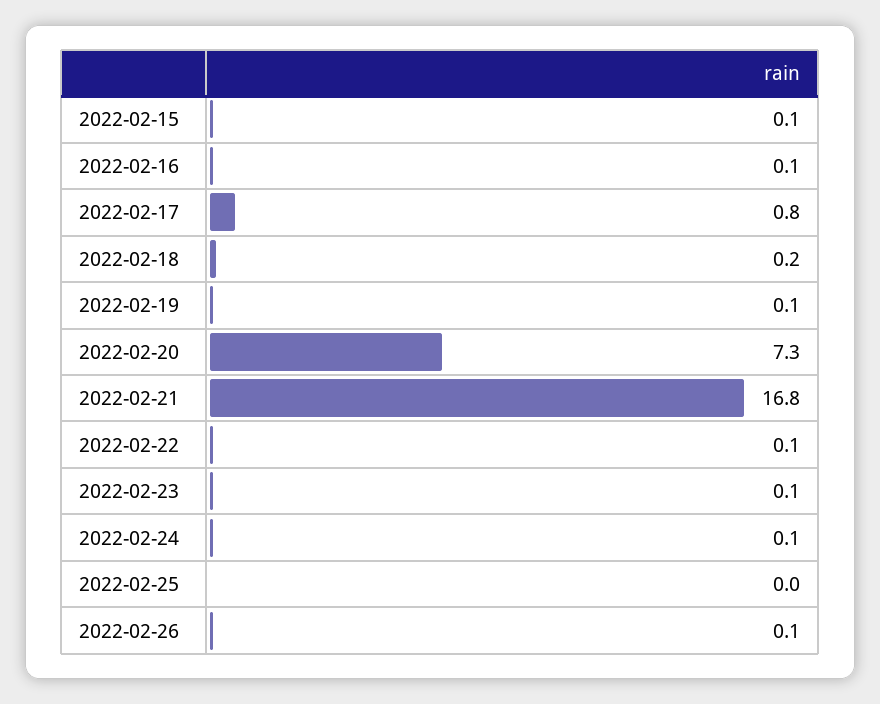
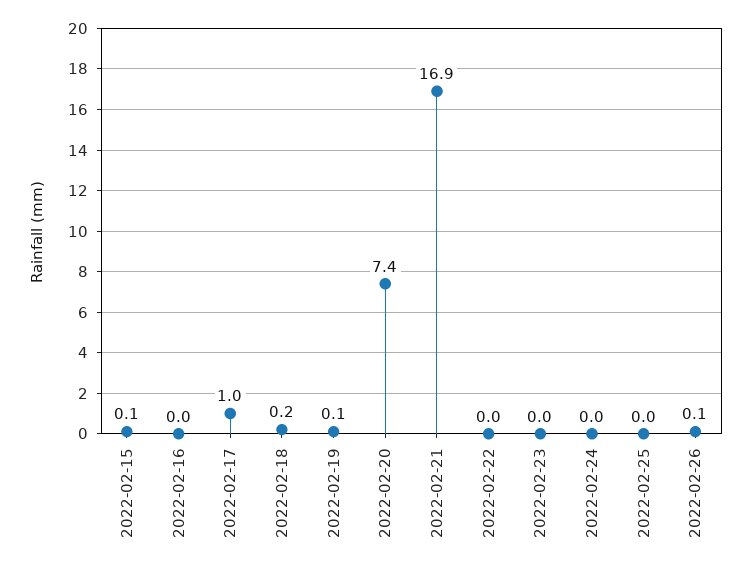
  {
    "2022-02-15": 0.1,
-   "2022-02-16": 0.1,
+   "2022-02-16": 0,
-   "2022-02-17": 0.8,
+   "2022-02-17": 1,
    "2022-02-18": 0.2,
    "2022-02-19": 0.1,
-   "2022-02-20": 7.3,
+   "2022-02-20": 7.4,
-   "2022-02-21": 16.8,
+   "2022-02-21": 16.9,
-   "2022-02-22": 0.1,
+   "2022-02-22": 0,
-   "2022-02-23": 0.1,
+   "2022-02-23": 0,
-   "2022-02-24": 0.1,
+   "2022-02-24": 0,
    "2022-02-25": 0,
    "2022-02-26": 0.1
  }

